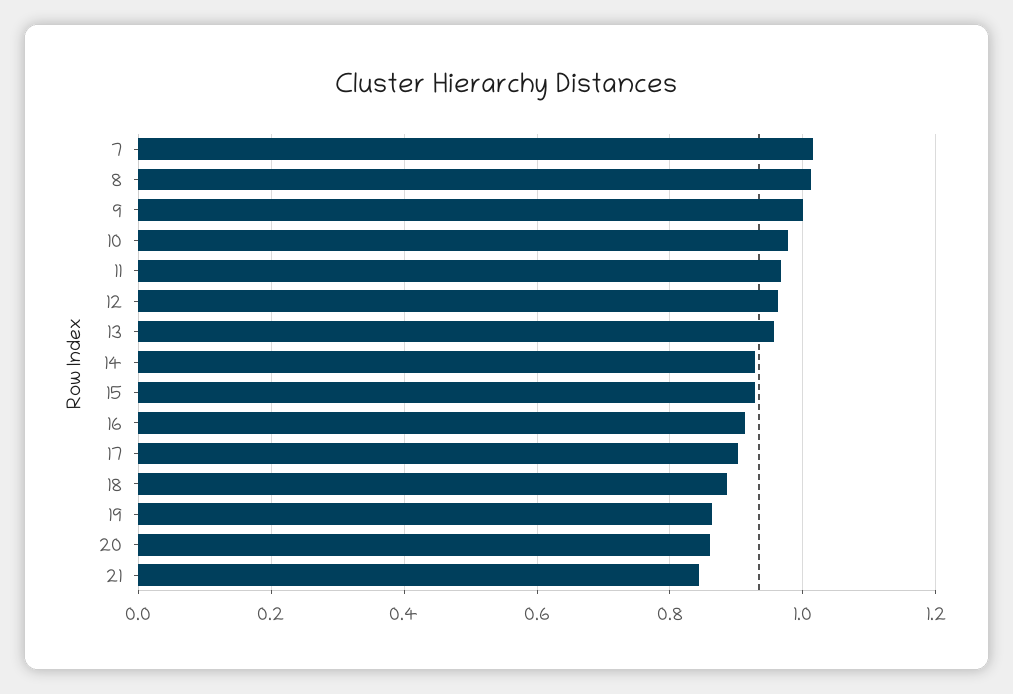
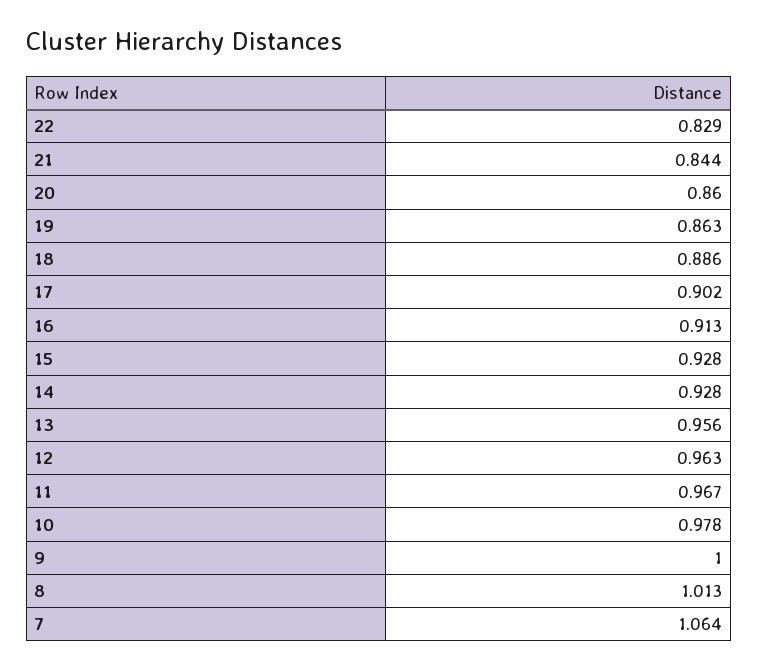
  {
-   "7": 1.02,
+   "7": 1.064,
    "8": 1.013,
    "9": 1,
    "10": 0.978,
    "11": 0.967,
    "12": 0.963,
    "13": 0.956,
    "14": 0.928,
    "15": 0.928,
    "16": 0.913,
    "17": 0.902,
    "18": 0.886,
    "19": 0.863,
    "20": 0.86,
-   "21": 0.844
+   "21": 0.844,
+   "22": 0.829
  }

